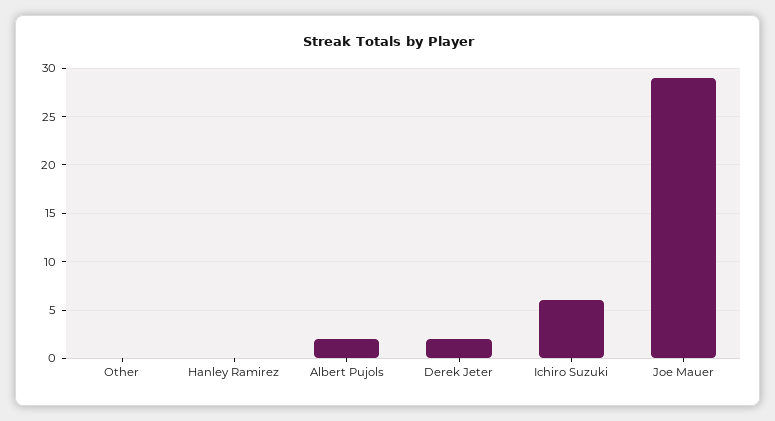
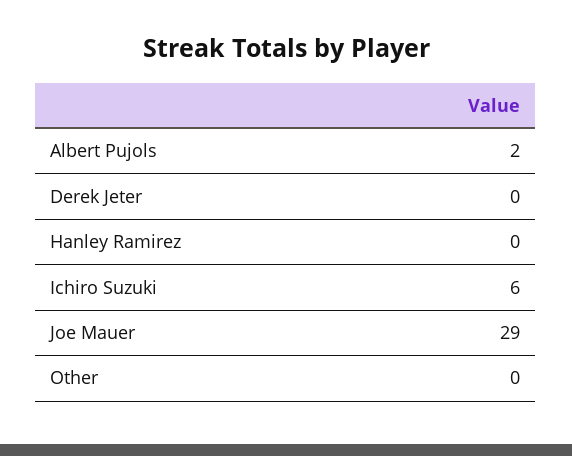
  {
    "Other": 0,
    "Hanley Ramirez": 0,
    "Albert Pujols": 2,
-   "Derek Jeter": 2,
+   "Derek Jeter": 0,
    "Ichiro Suzuki": 6,
    "Joe Mauer": 29
  }

